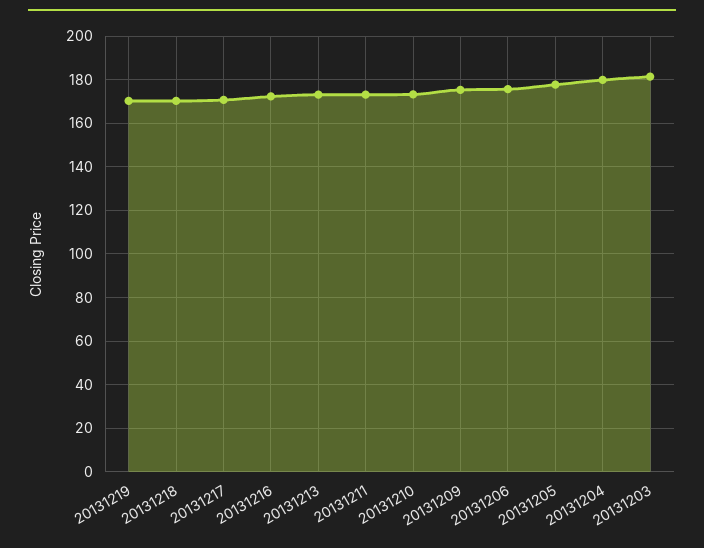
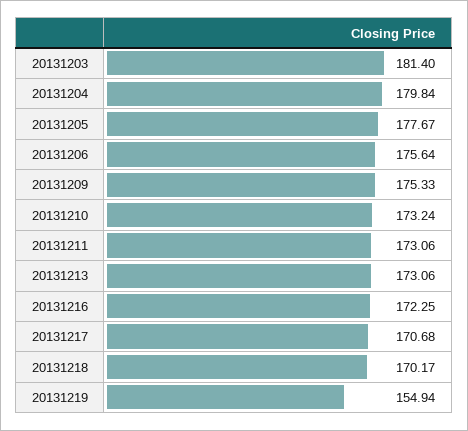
  {
-   "20131219": 170,
+   "20131219": 154.94,
    "20131218": 170.17,
    "20131217": 170.68,
    "20131216": 172.25,
    "20131213": 173.06,
    "20131211": 173.06,
    "20131210": 173.24,
    "20131209": 175.33,
    "20131206": 175.64,
    "20131205": 177.67,
    "20131204": 179.84,
    "20131203": 181.4
  }

